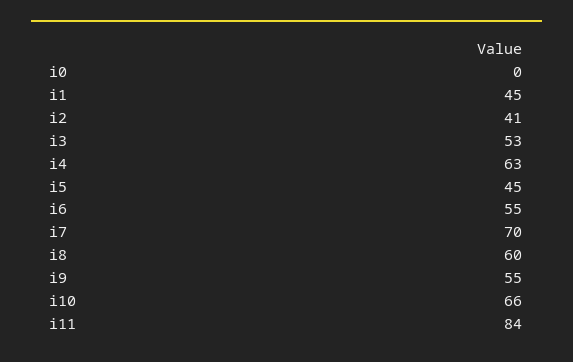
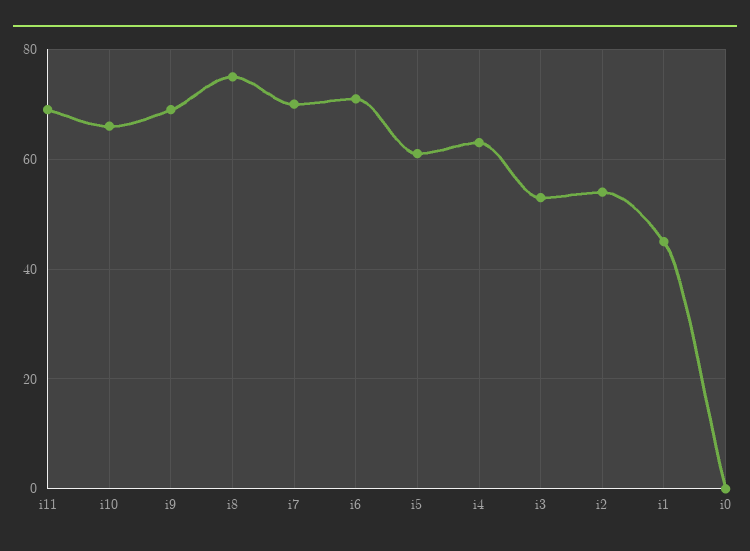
  {
    "i0": 0,
    "i1": 45,
-   "i2": 41,
+   "i2": 55,
    "i3": 53,
    "i4": 63,
-   "i5": 45,
+   "i5": 60,
-   "i6": 55,
+   "i6": 70,
    "i7": 70,
-   "i8": 60,
+   "i8": 75,
-   "i9": 55,
+   "i9": 70,
    "i10": 66,
-   "i11": 84
+   "i11": 70
  }

